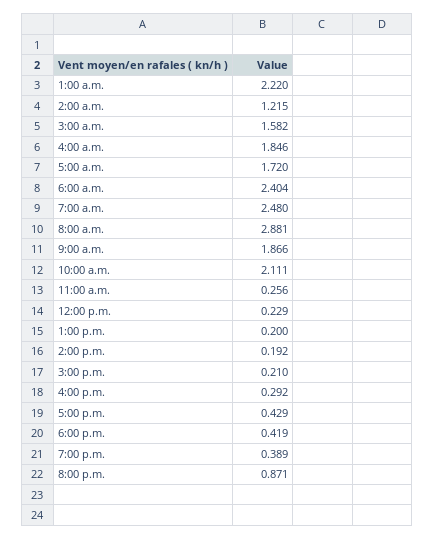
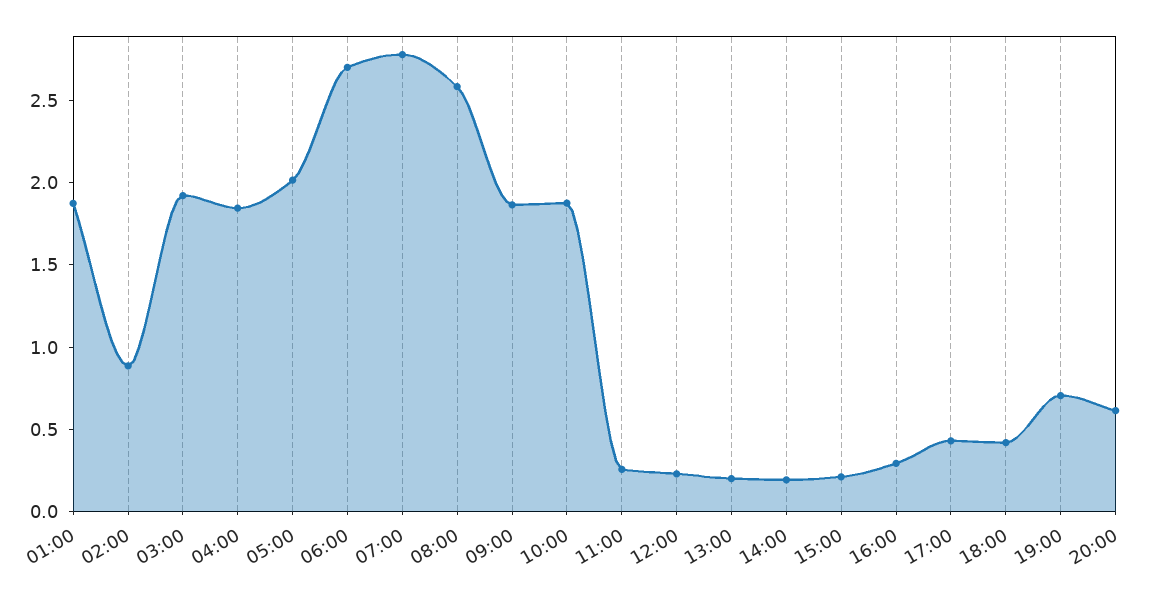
  {
-   "1:00 a.m.": 2.22,
+   "1:00 a.m.": 1.9,
-   "2:00 a.m.": 1.215,
+   "2:00 a.m.": 0.9,
-   "3:00 a.m.": 1.582,
+   "3:00 a.m.": 1.9,
    "4:00 a.m.": 1.846,
-   "5:00 a.m.": 1.72,
+   "5:00 a.m.": 2,
-   "6:00 a.m.": 2.404,
+   "6:00 a.m.": 2.7,
-   "7:00 a.m.": 2.48,
+   "7:00 a.m.": 2.8,
-   "8:00 a.m.": 2.881,
+   "8:00 a.m.": 2.6,
    "9:00 a.m.": 1.866,
-   "10:00 a.m.": 2.111,
+   "10:00 a.m.": 1.9,
    "11:00 a.m.": 0.256,
    "12:00 p.m.": 0.229,
    "1:00 p.m.": 0.2,
    "2:00 p.m.": 0.192,
    "3:00 p.m.": 0.21,
    "4:00 p.m.": 0.292,
    "5:00 p.m.": 0.429,
    "6:00 p.m.": 0.419,
-   "7:00 p.m.": 0.389,
+   "7:00 p.m.": 0.7,
-   "8:00 p.m.": 0.871
+   "8:00 p.m.": 0.6
  }

